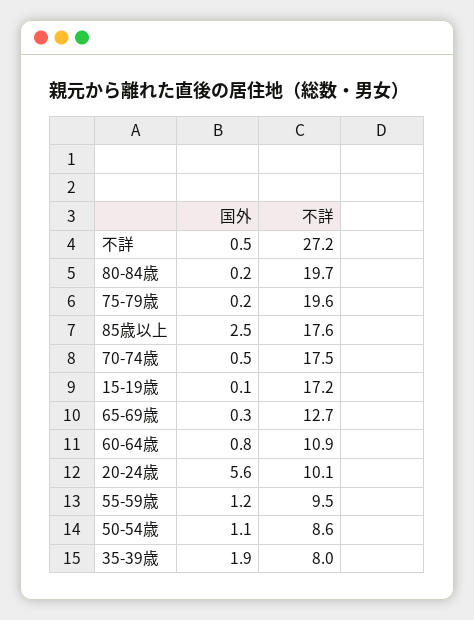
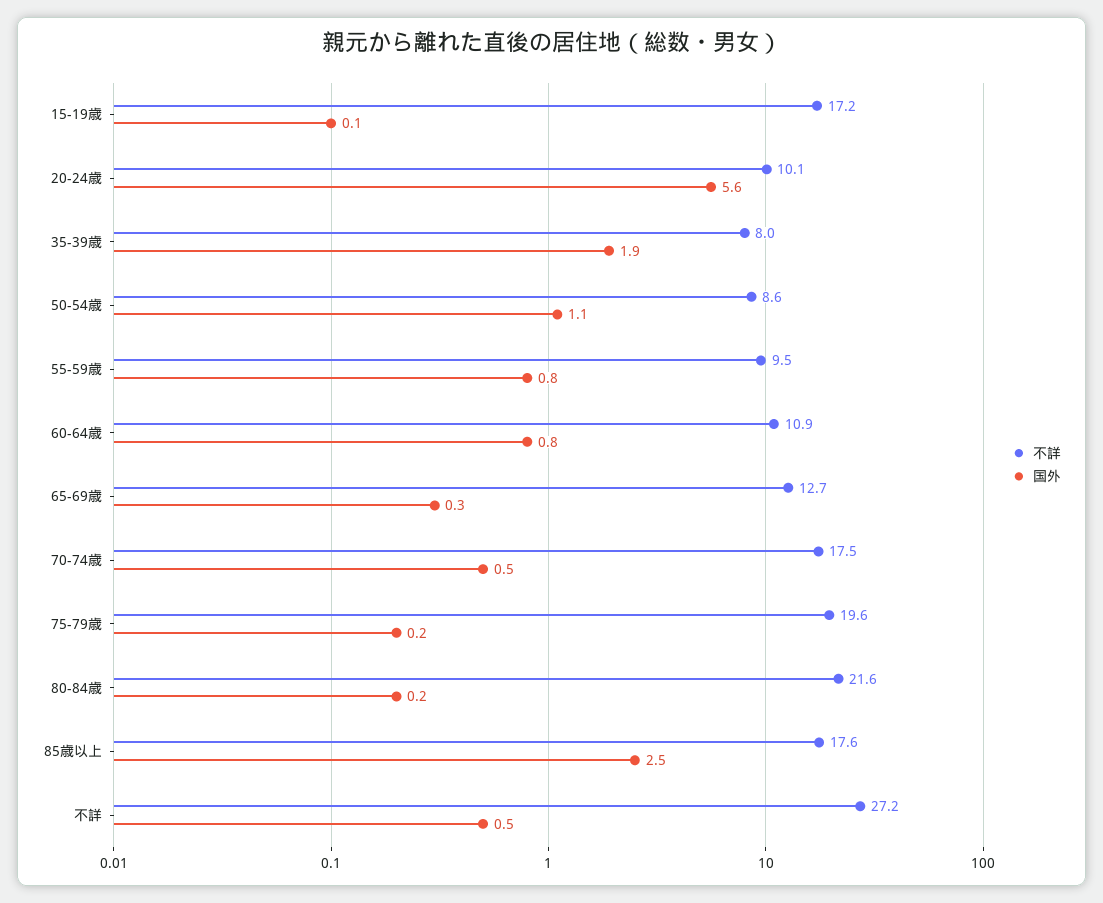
  {
    "国外": {
      "不詳": 0.5,
      "80-84歳": 0.2,
      "75-79歳": 0.2,
      "85歳以上": 2.5,
      "70-74歳": 0.5,
      "15-19歳": 0.1,
      "65-69歳": 0.3,
      "60-64歳": 0.8,
      "20-24歳": 5.6,
-     "55-59歳": 1.2,
+     "55-59歳": 0.8,
      "50-54歳": 1.1,
      "35-39歳": 1.9
    },
    "不詳": {
      "不詳": 27.2,
-     "80-84歳": 19.7,
+     "80-84歳": 21.6,
      "75-79歳": 19.6,
      "85歳以上": 17.6,
      "70-74歳": 17.5,
      "15-19歳": 17.2,
      "65-69歳": 12.7,
      "60-64歳": 10.9,
      "20-24歳": 10.1,
      "55-59歳": 9.5,
      "50-54歳": 8.6,
      "35-39歳": 8
    }
  }

